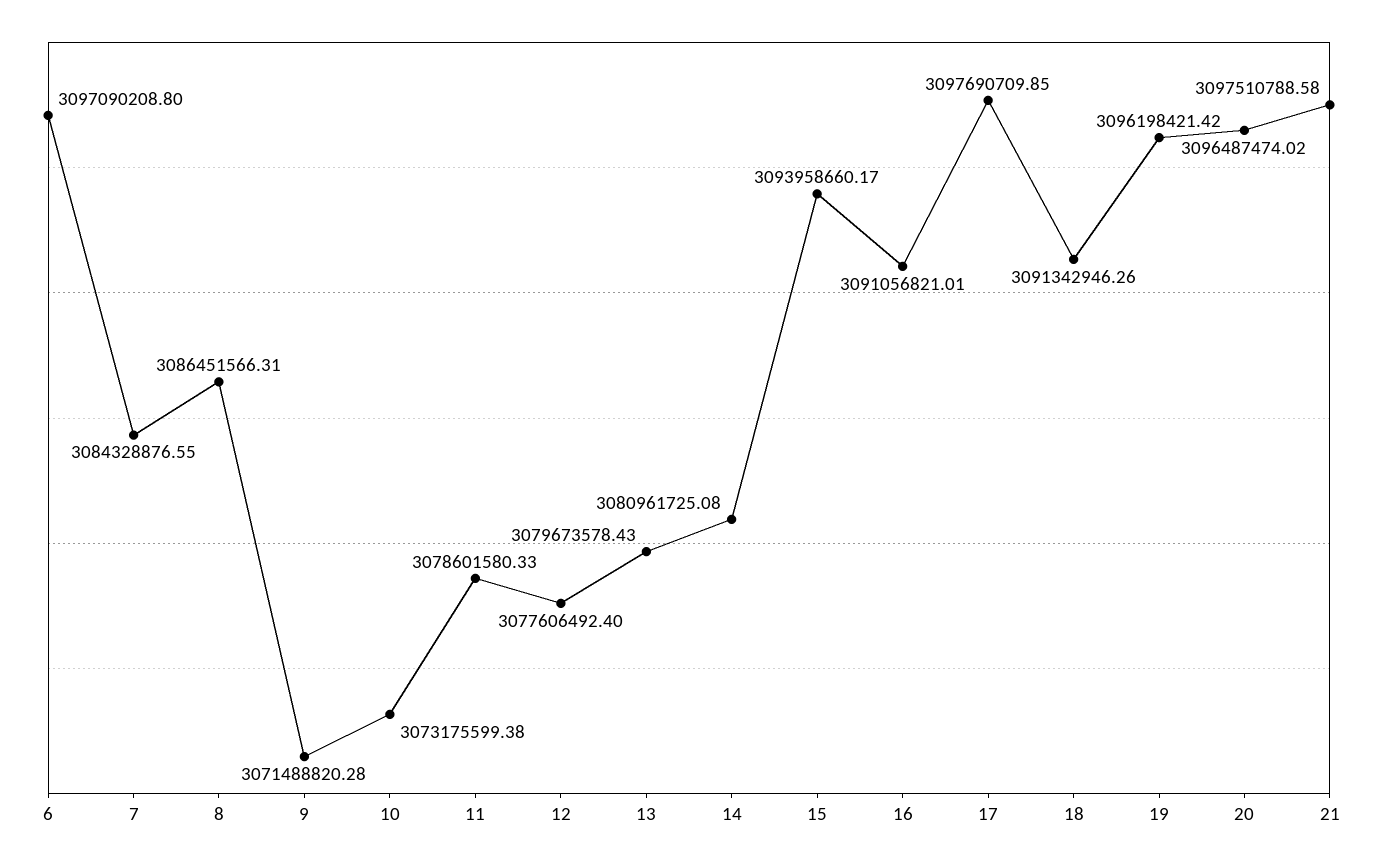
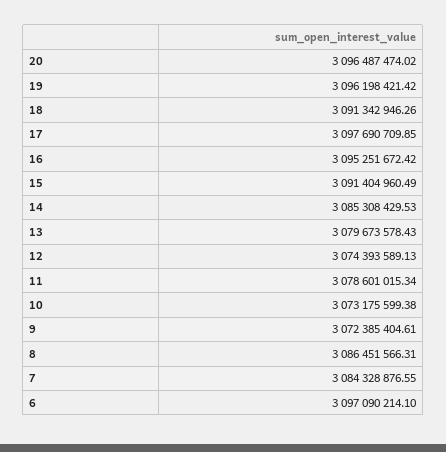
  {
-   "6": 3097090208.8,
+   "6": 3097090214.1,
    "7": 3084328876.55,
    "8": 3086451566.31,
-   "9": 3071488820.28,
+   "9": 3072385404.61,
    "10": 3073175599.38,
-   "11": 3078601580.33,
+   "11": 3078601015.34,
-   "12": 3077606492.4,
+   "12": 3074393589.13,
    "13": 3079673578.43,
-   "14": 3080961725.08,
+   "14": 3085308429.53,
-   "15": 3093958660.17,
+   "15": 3091404960.49,
-   "16": 3091056821.01,
+   "16": 3095251672.42,
    "17": 3097690709.85,
    "18": 3091342946.26,
    "19": 3096198421.42,
-   "20": 3096487474.02,
+   "20": 3096487474.02
-   "21": 3097510788.58
  }

